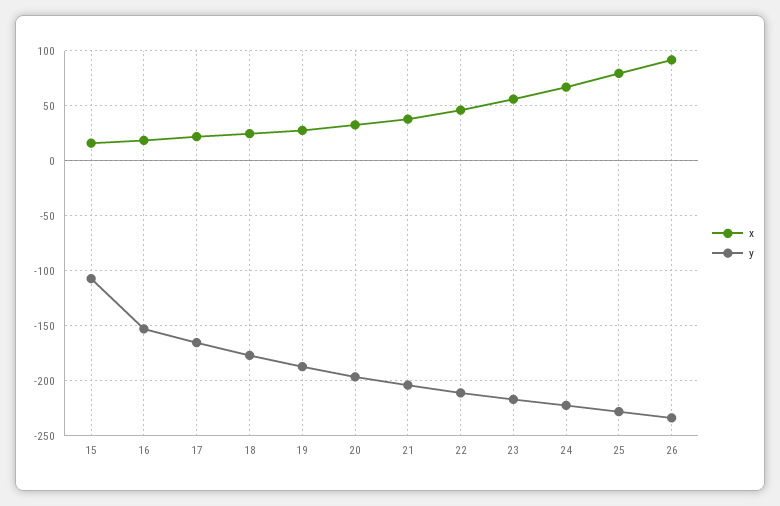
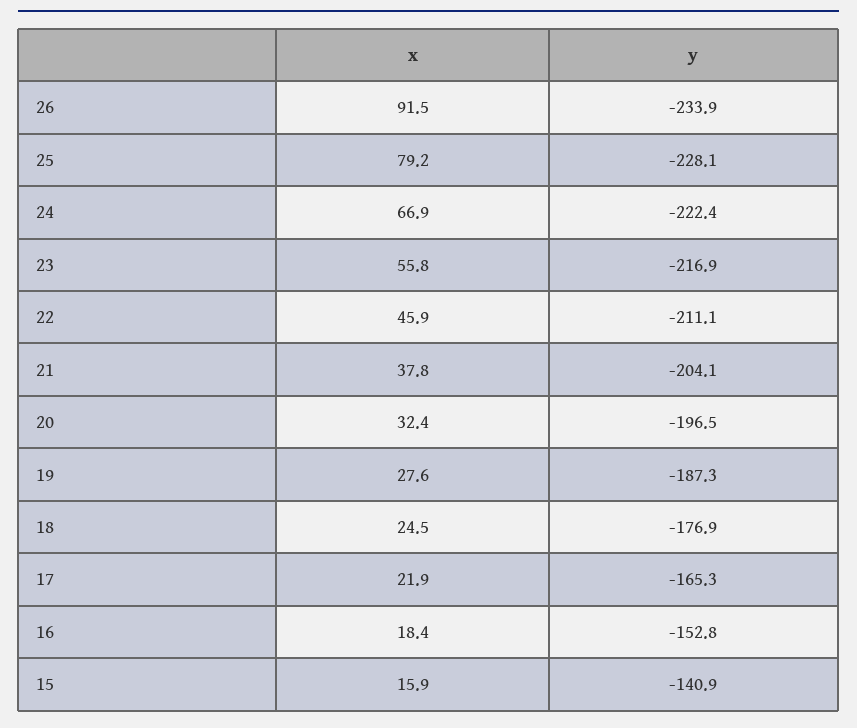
  {
    "x": {
      "15": 15.9,
      "16": 18.4,
      "17": 21.9,
      "18": 24.5,
      "19": 27.6,
      "20": 32.4,
      "21": 37.8,
      "22": 45.9,
      "23": 55.8,
      "24": 66.9,
      "25": 79.2,
      "26": 91.5
    },
    "y": {
-     "15": -110,
+     "15": -140.9,
      "16": -152.8,
      "17": -165.3,
      "18": -176.9,
      "19": -187.3,
      "20": -196.5,
      "21": -204.1,
      "22": -211.1,
      "23": -216.9,
      "24": -222.4,
      "25": -228.1,
      "26": -233.9
    }
  }

